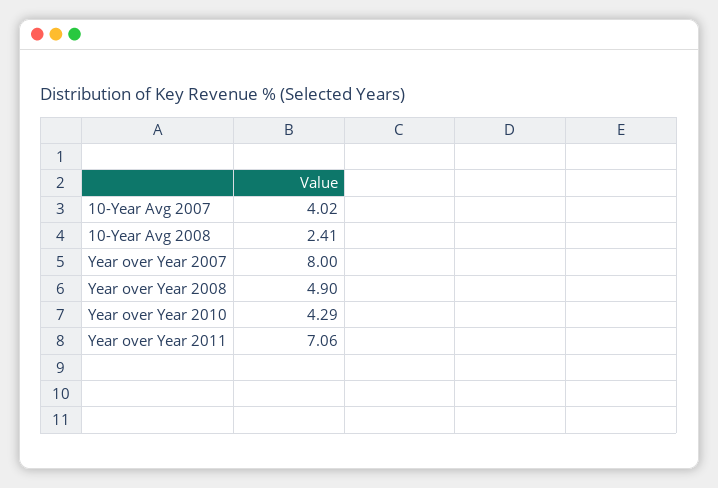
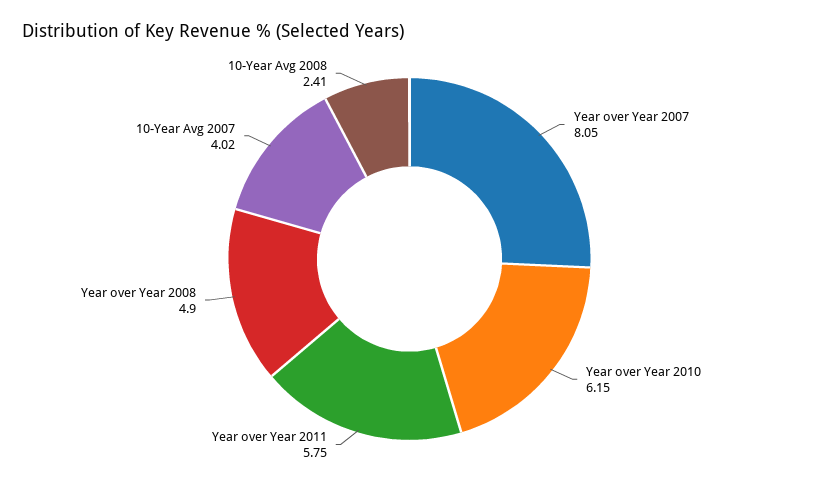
  {
    "10-Year Avg 2007": 4.02,
    "10-Year Avg 2008": 2.41,
-   "Year over Year 2007": 8,
+   "Year over Year 2007": 8.05,
    "Year over Year 2008": 4.9,
-   "Year over Year 2010": 4.29,
+   "Year over Year 2010": 6.15,
-   "Year over Year 2011": 7.06
+   "Year over Year 2011": 5.75
  }

